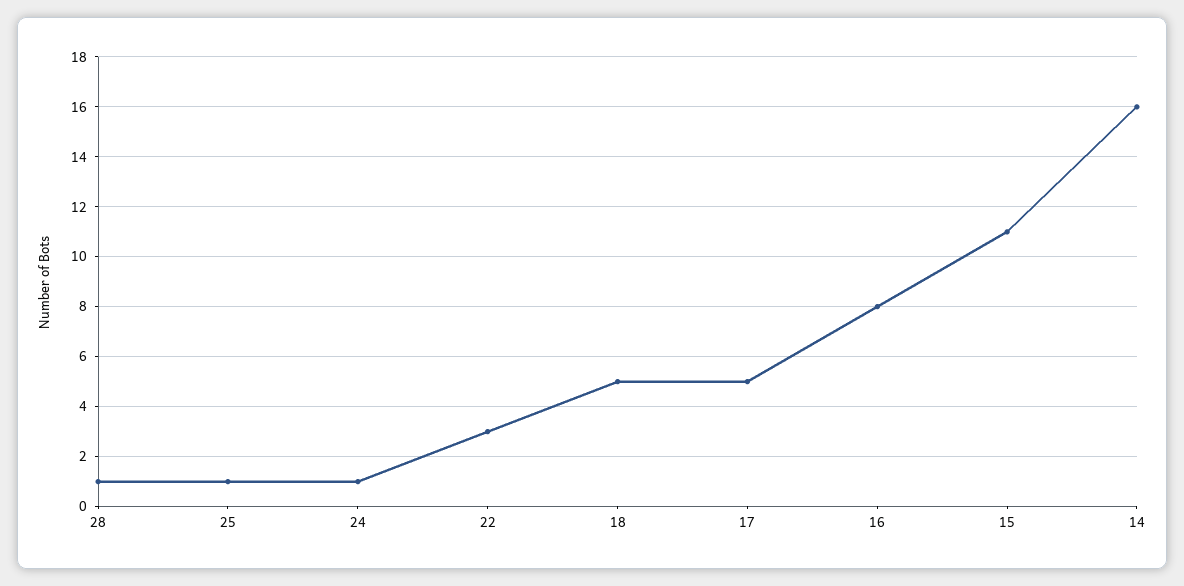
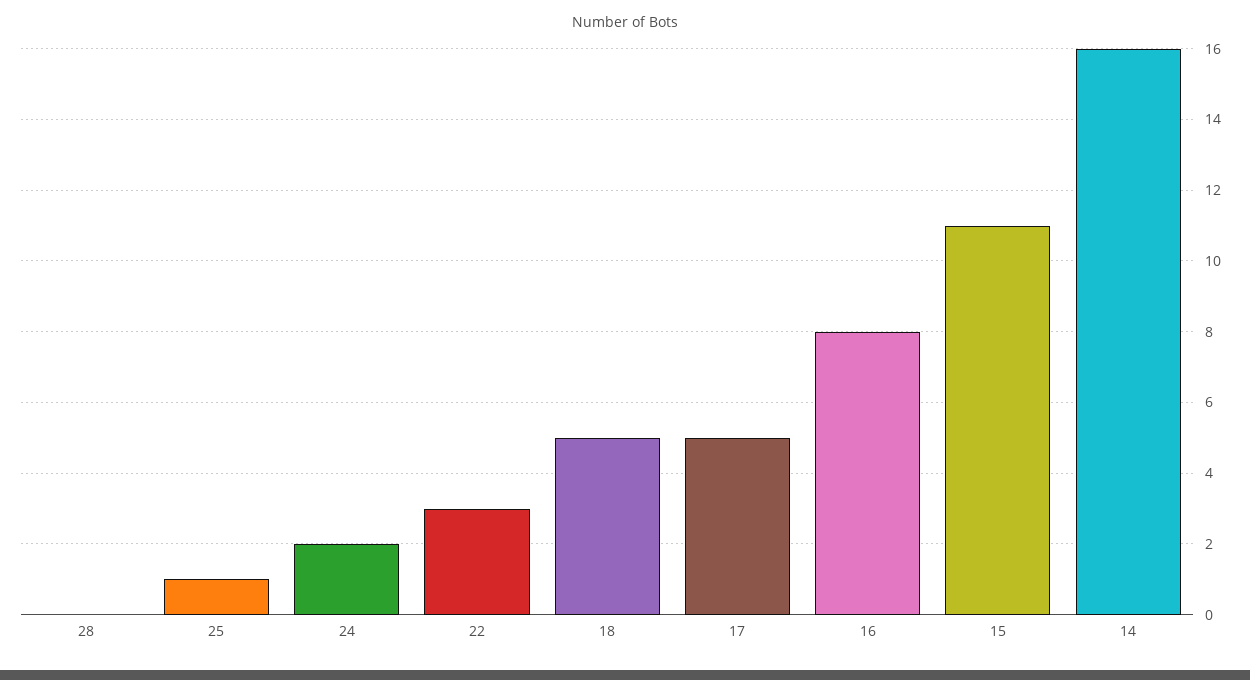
  {
-   "28": 1,
+   "28": 0,
    "25": 1,
-   "24": 1,
+   "24": 2,
    "22": 3,
    "18": 5,
    "17": 5,
    "16": 8,
    "15": 11,
    "14": 16
  }

